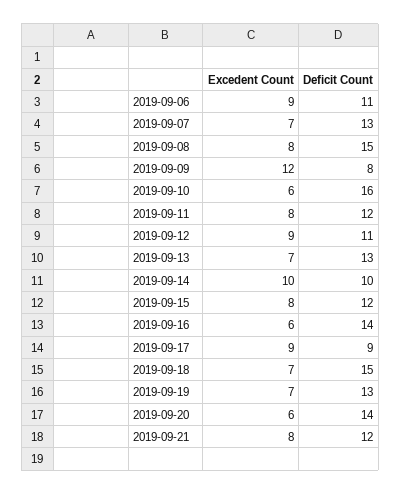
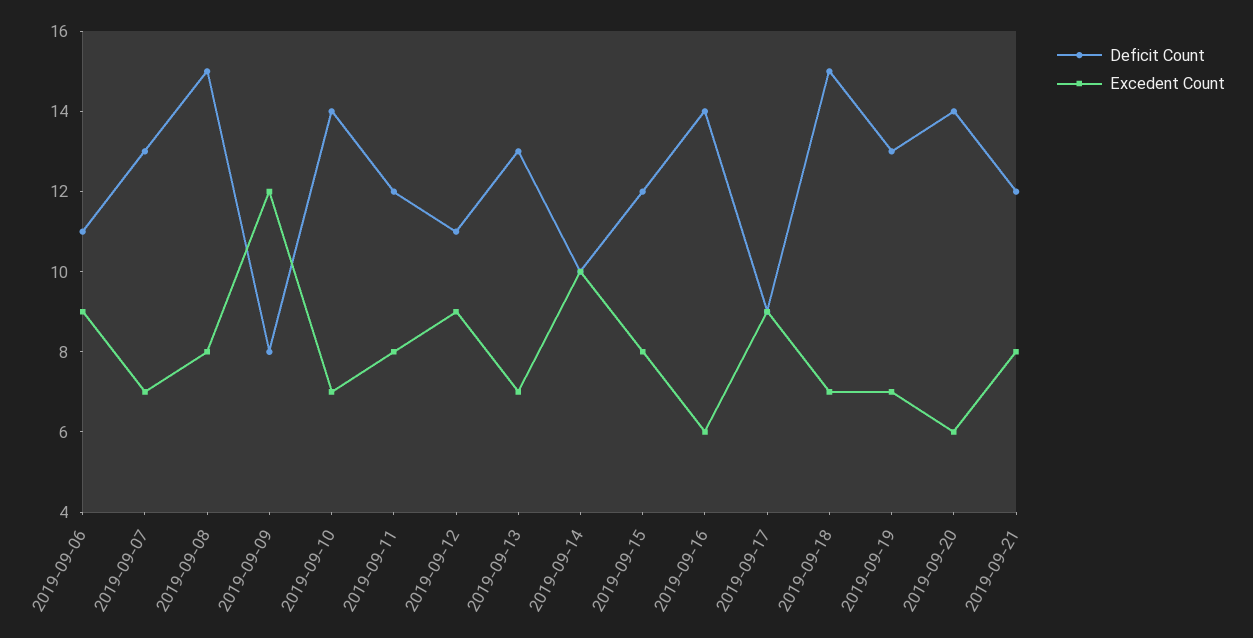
  {
    "Excedent Count": {
      "2019-09-06": 9,
      "2019-09-07": 7,
      "2019-09-08": 8,
      "2019-09-09": 12,
-     "2019-09-10": 6,
+     "2019-09-10": 7,
      "2019-09-11": 8,
      "2019-09-12": 9,
      "2019-09-13": 7,
      "2019-09-14": 10,
      "2019-09-15": 8,
      "2019-09-16": 6,
      "2019-09-17": 9,
      "2019-09-18": 7,
      "2019-09-19": 7,
      "2019-09-20": 6,
      "2019-09-21": 8
    },
    "Deficit Count": {
      "2019-09-06": 11,
      "2019-09-07": 13,
      "2019-09-08": 15,
      "2019-09-09": 8,
-     "2019-09-10": 16,
+     "2019-09-10": 14,
      "2019-09-11": 12,
      "2019-09-12": 11,
      "2019-09-13": 13,
      "2019-09-14": 10,
      "2019-09-15": 12,
      "2019-09-16": 14,
      "2019-09-17": 9,
      "2019-09-18": 15,
      "2019-09-19": 13,
      "2019-09-20": 14,
      "2019-09-21": 12
    }
  }

